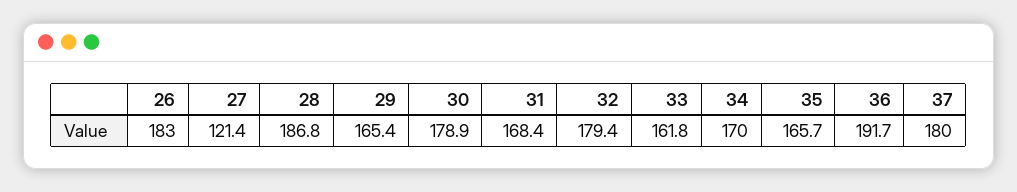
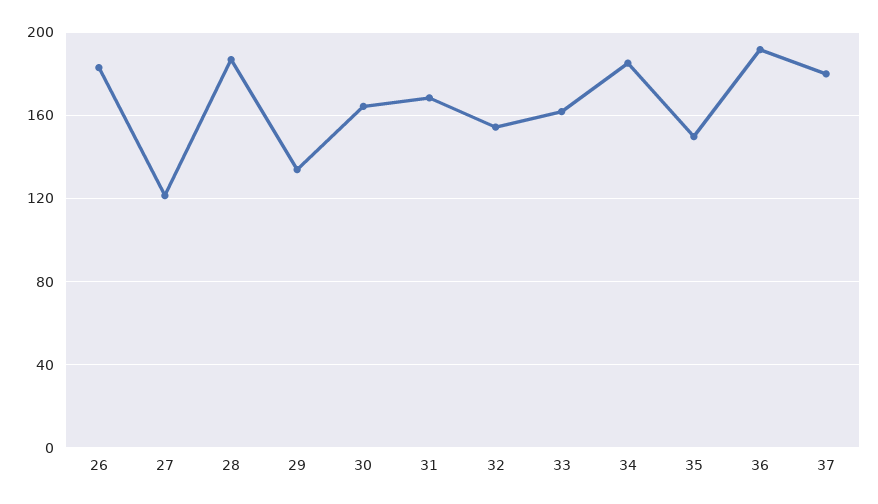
  {
    "26": 183,
    "27": 121.4,
    "28": 186.8,
-   "29": 165.4,
+   "29": 135,
-   "30": 178.9,
+   "30": 165,
    "31": 168.4,
-   "32": 179.4,
+   "32": 155,
    "33": 161.8,
-   "34": 170,
+   "34": 185,
-   "35": 165.7,
+   "35": 150,
    "36": 191.7,
    "37": 180
  }

